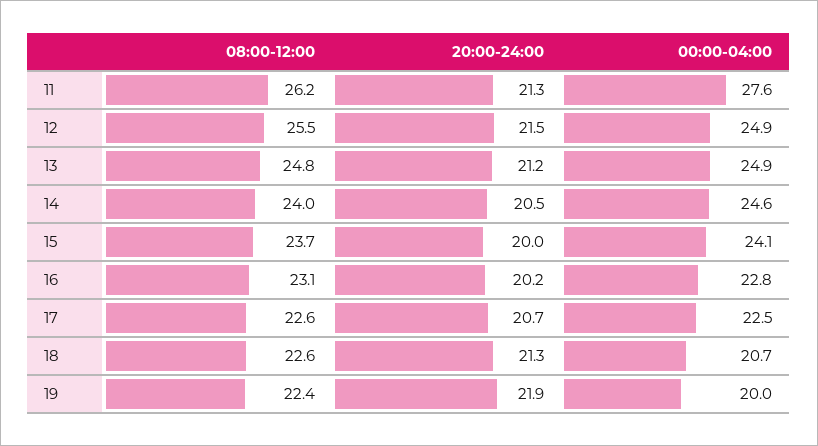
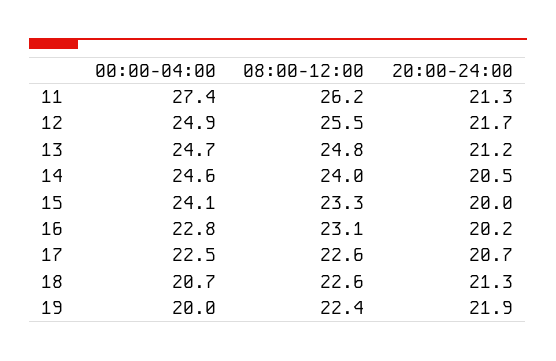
  {
    "08:00-12:00": {
      "11": 26.2,
      "12": 25.5,
      "13": 24.8,
      "14": 24,
-     "15": 23.7,
+     "15": 23.3,
      "16": 23.1,
      "17": 22.6,
      "18": 22.6,
      "19": 22.4
    },
    "20:00-24:00": {
      "11": 21.3,
-     "12": 21.5,
+     "12": 21.7,
      "13": 21.2,
      "14": 20.5,
      "15": 20,
      "16": 20.2,
      "17": 20.7,
      "18": 21.3,
      "19": 21.9
    },
    "00:00-04:00": {
-     "11": 27.6,
+     "11": 27.4,
      "12": 24.9,
-     "13": 24.9,
+     "13": 24.7,
      "14": 24.6,
      "15": 24.1,
      "16": 22.8,
      "17": 22.5,
      "18": 20.7,
      "19": 20
    }
  }

